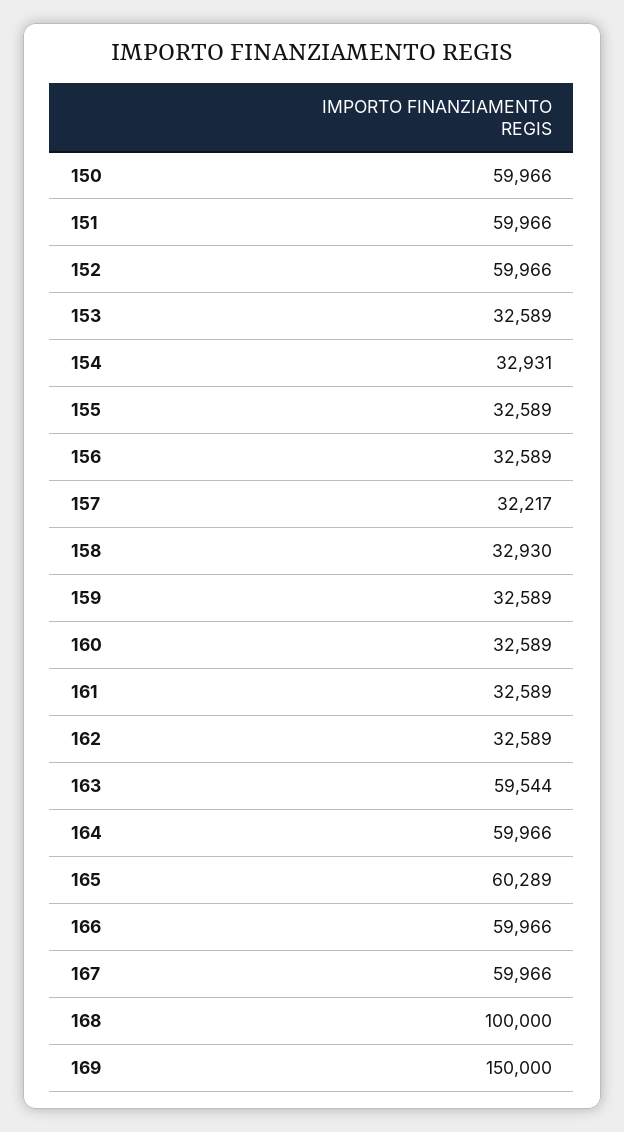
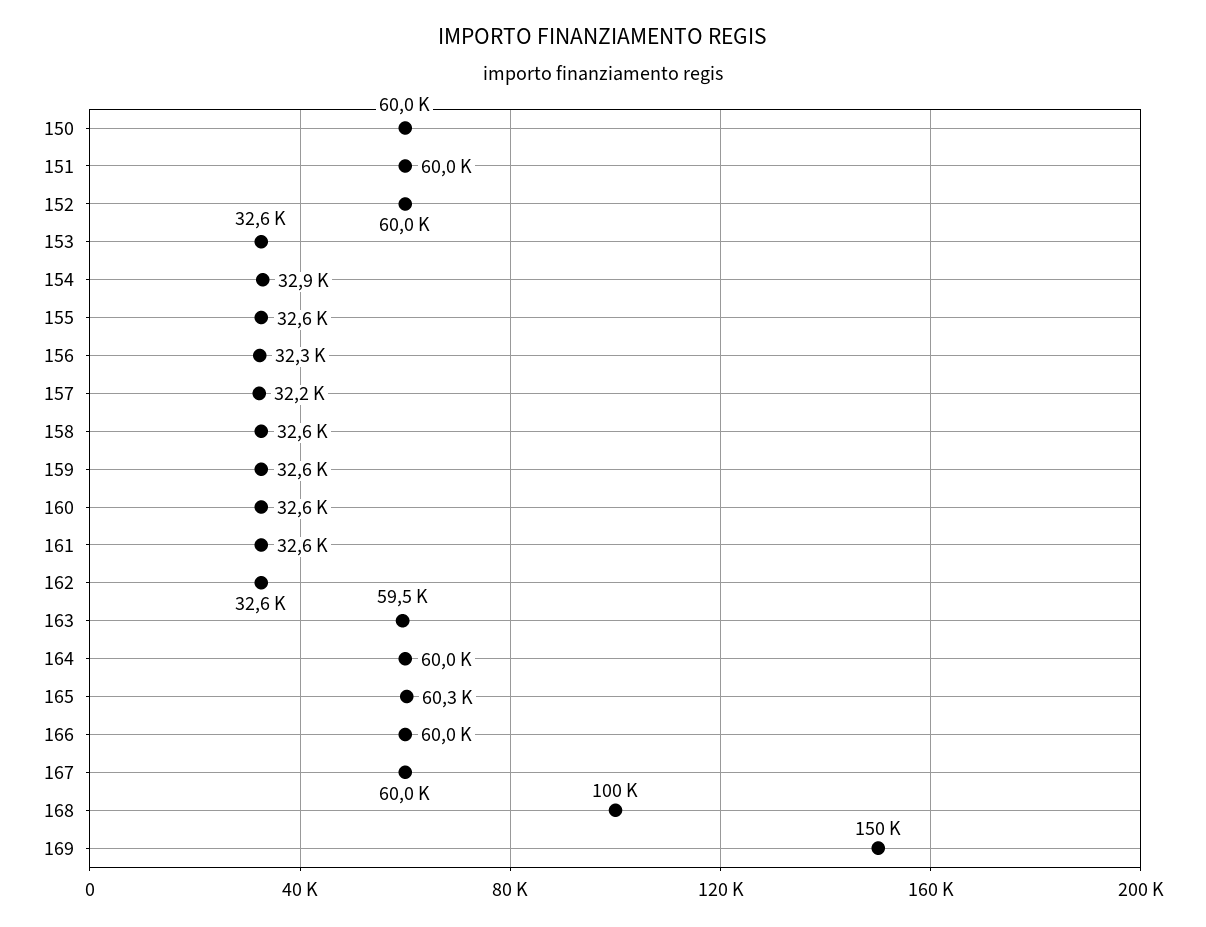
  {
    "150": 59966,
    "151": 59966,
    "152": 59966,
    "153": 32589,
    "154": 32931,
    "155": 32589,
-   "156": 32589,
+   "156": 32300,
    "157": 32217,
-   "158": 32930,
+   "158": 32600,
    "159": 32589,
    "160": 32589,
    "161": 32589,
    "162": 32589,
    "163": 59544,
    "164": 59966,
    "165": 60289,
    "166": 59966,
    "167": 59966,
    "168": 100000,
    "169": 150000
  }

